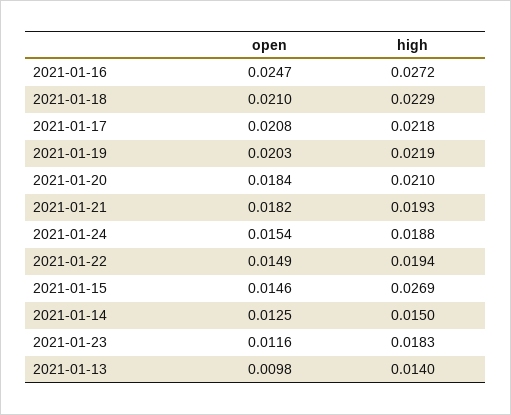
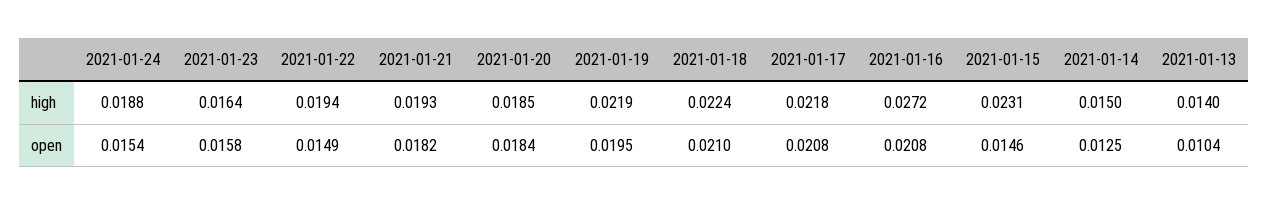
  {
    "open": {
-     "2021-01-16": 0.0247,
+     "2021-01-16": 0.0208,
      "2021-01-18": 0.021,
      "2021-01-17": 0.0208,
-     "2021-01-19": 0.0203,
+     "2021-01-19": 0.0195,
      "2021-01-20": 0.0184,
      "2021-01-21": 0.0182,
      "2021-01-24": 0.0154,
      "2021-01-22": 0.0149,
      "2021-01-15": 0.0146,
      "2021-01-14": 0.0125,
-     "2021-01-23": 0.0116,
+     "2021-01-23": 0.0158,
-     "2021-01-13": 0.0098
+     "2021-01-13": 0.0104
    },
    "high": {
      "2021-01-16": 0.0272,
-     "2021-01-18": 0.0229,
+     "2021-01-18": 0.0224,
      "2021-01-17": 0.0218,
      "2021-01-19": 0.0219,
-     "2021-01-20": 0.021,
+     "2021-01-20": 0.0185,
      "2021-01-21": 0.0193,
      "2021-01-24": 0.0188,
      "2021-01-22": 0.0194,
-     "2021-01-15": 0.0269,
+     "2021-01-15": 0.0231,
      "2021-01-14": 0.015,
-     "2021-01-23": 0.0183,
+     "2021-01-23": 0.0164,
      "2021-01-13": 0.014
    }
  }

